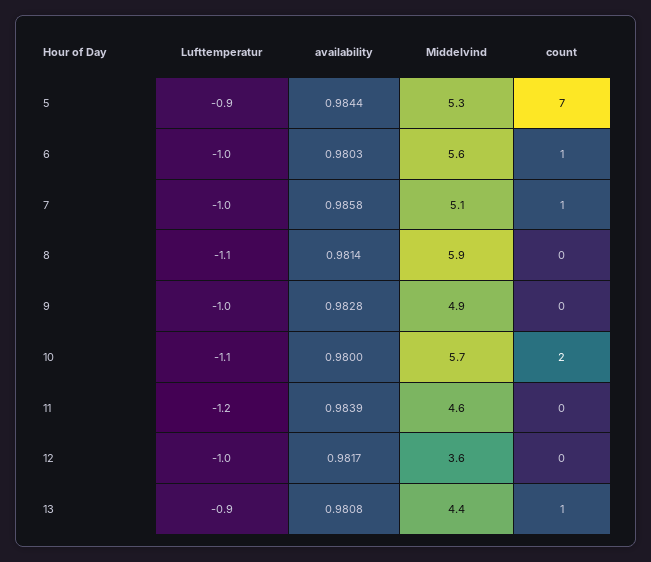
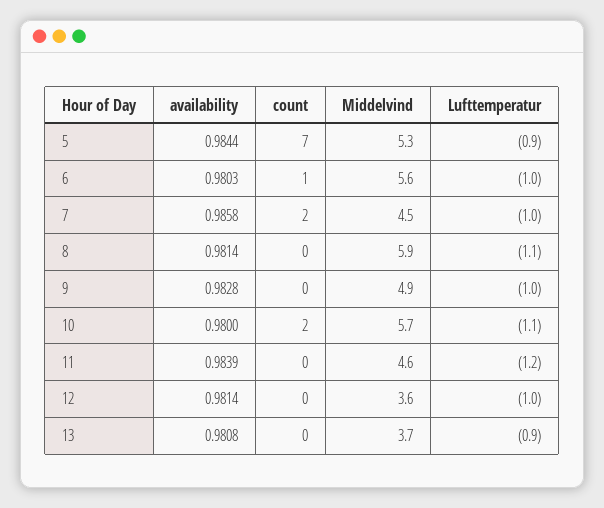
  {
    "Lufttemperatur": {
      "5": -0.9,
      "6": -1,
      "7": -1,
      "8": -1.1,
      "9": -1,
      "10": -1.1,
      "11": -1.2,
      "12": -1,
      "13": -0.9
    },
    "availability": {
      "5": 0.9844,
      "6": 0.9803,
      "7": 0.9858,
      "8": 0.9814,
      "9": 0.9828,
      "10": 0.98,
      "11": 0.9839,
-     "12": 0.9817,
+     "12": 0.9814,
      "13": 0.9808
    },
    "Middelvind": {
      "5": 5.3,
      "6": 5.6,
-     "7": 5.1,
+     "7": 4.5,
      "8": 5.9,
      "9": 4.9,
      "10": 5.7,
      "11": 4.6,
      "12": 3.6,
-     "13": 4.4
+     "13": 3.7
    },
    "count": {
      "5": 7,
      "6": 1,
-     "7": 1,
+     "7": 2,
      "8": 0,
      "9": 0,
      "10": 2,
      "11": 0,
      "12": 0,
-     "13": 1
+     "13": 0
    }
  }

